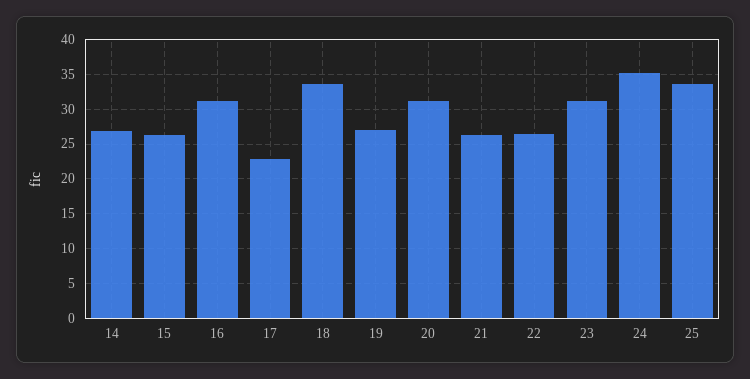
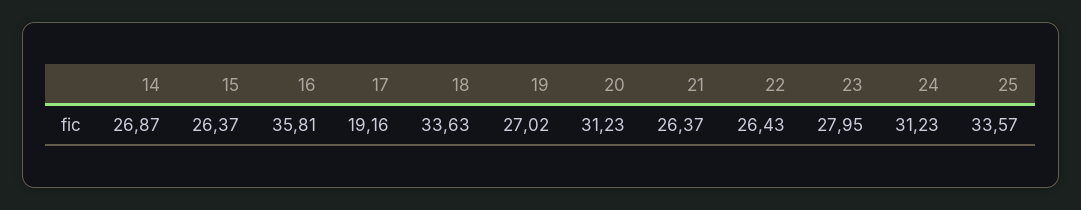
  {
    "14": 26.87,
    "15": 26.37,
-   "16": 31,
+   "16": 35.81,
-   "17": 23,
+   "17": 19.16,
    "18": 33.63,
    "19": 27.02,
    "20": 31.23,
    "21": 26.37,
    "22": 26.43,
-   "23": 31,
+   "23": 27.95,
-   "24": 35,
+   "24": 31.23,
    "25": 33.57
  }

